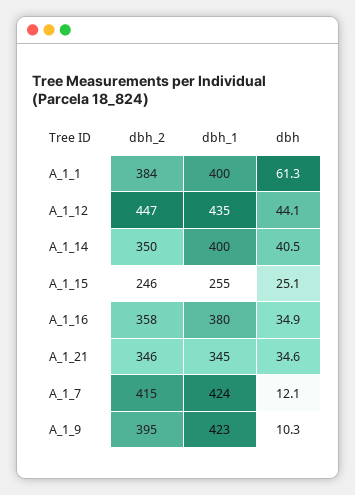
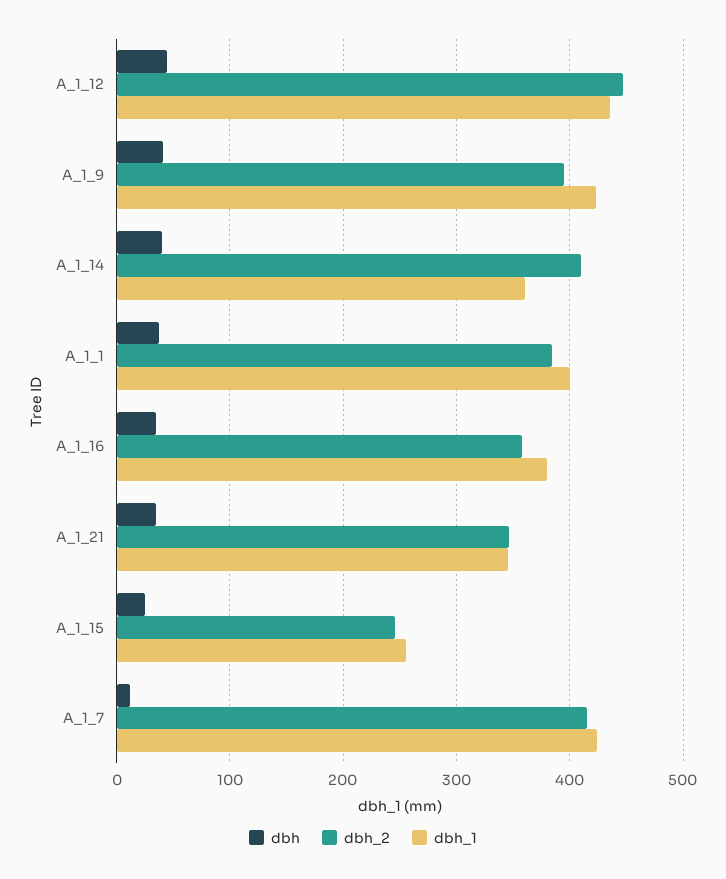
  {
    "dbh_2": {
      "A_1_1": 384,
      "A_1_12": 447,
-     "A_1_14": 350,
+     "A_1_14": 410,
      "A_1_15": 246,
      "A_1_16": 358,
      "A_1_21": 346,
      "A_1_7": 415,
      "A_1_9": 395
    },
    "dbh_1": {
      "A_1_1": 400,
      "A_1_12": 435,
-     "A_1_14": 400,
+     "A_1_14": 360,
      "A_1_15": 255,
      "A_1_16": 380,
      "A_1_21": 345,
      "A_1_7": 424,
      "A_1_9": 423
    },
    "dbh": {
-     "A_1_1": 61.3,
+     "A_1_1": 40,
      "A_1_12": 44.1,
      "A_1_14": 40.5,
      "A_1_15": 25.1,
      "A_1_16": 34.9,
      "A_1_21": 34.6,
      "A_1_7": 12.1,
-     "A_1_9": 10.3
+     "A_1_9": 40
    }
  }

